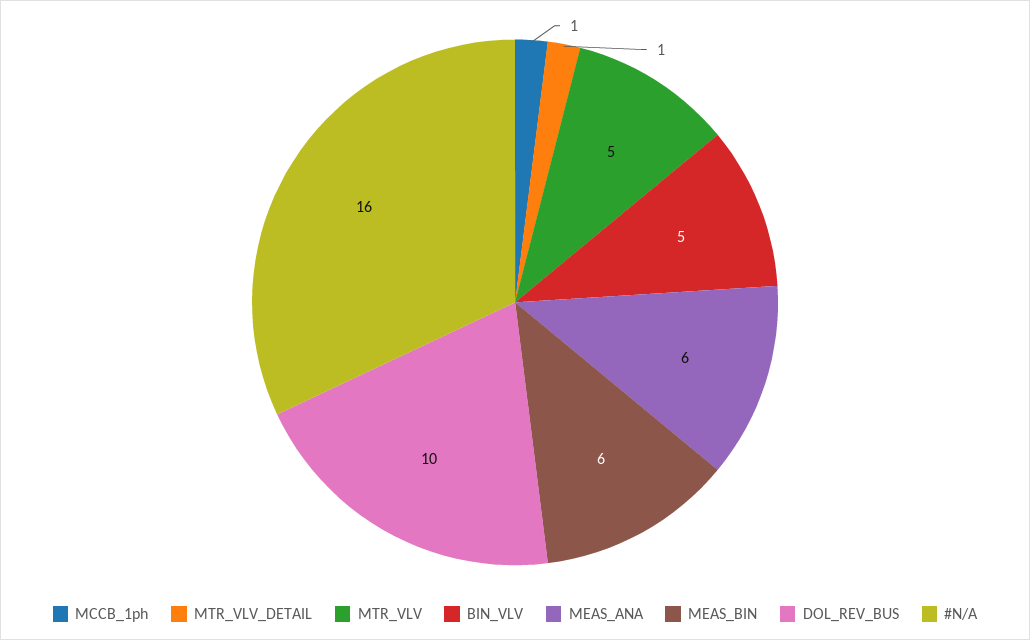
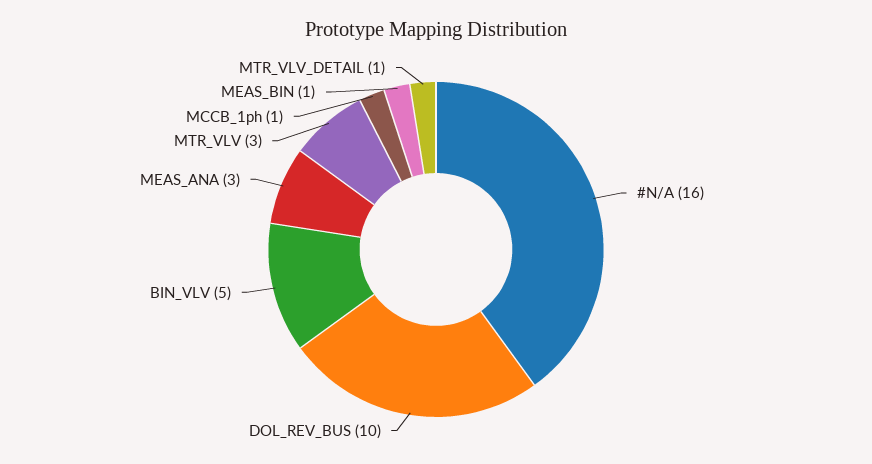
  {
    "MCCB_1ph": 1,
    "MTR_VLV_DETAIL": 1,
-   "MTR_VLV": 5,
+   "MTR_VLV": 3,
    "BIN_VLV": 5,
-   "MEAS_ANA": 6,
+   "MEAS_ANA": 3,
-   "MEAS_BIN": 6,
+   "MEAS_BIN": 1,
    "DOL_REV_BUS": 10,
    "#N/A": 16
  }

